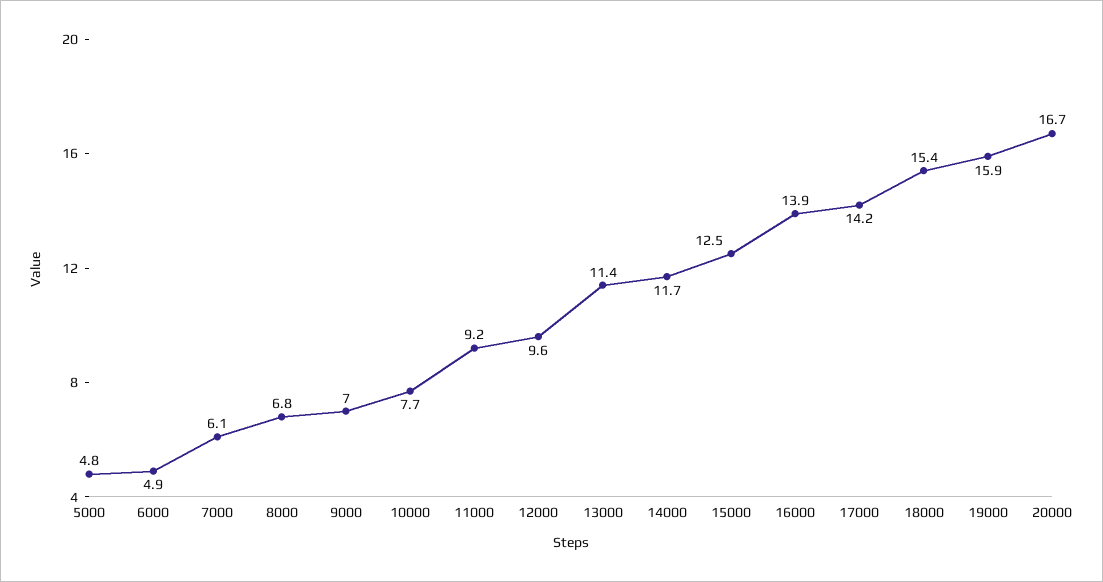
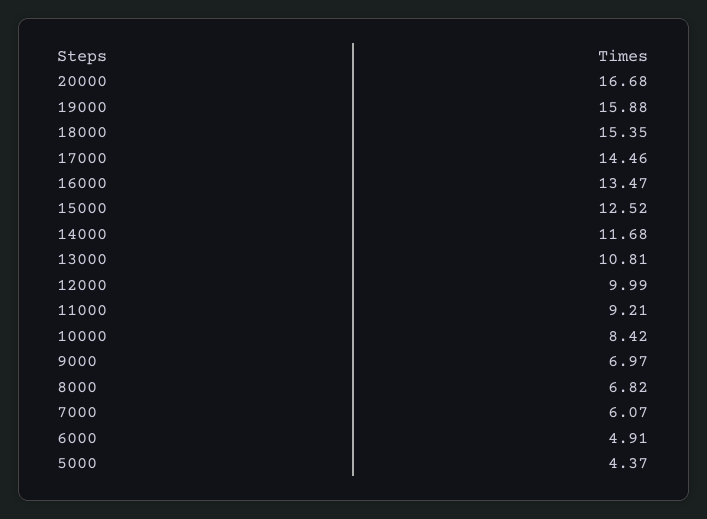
  {
-   "5000": 4.8,
+   "5000": 4.37,
    "6000": 4.91,
    "7000": 6.07,
    "8000": 6.82,
    "9000": 6.97,
-   "10000": 7.7,
+   "10000": 8.42,
    "11000": 9.21,
-   "12000": 9.6,
+   "12000": 9.99,
-   "13000": 11.4,
+   "13000": 10.81,
    "14000": 11.68,
    "15000": 12.52,
-   "16000": 13.9,
+   "16000": 13.47,
-   "17000": 14.2,
+   "17000": 14.46,
    "18000": 15.35,
    "19000": 15.88,
    "20000": 16.68
  }

